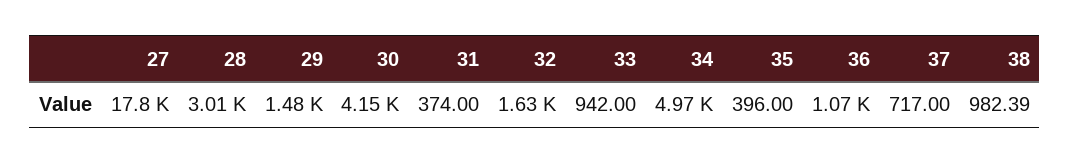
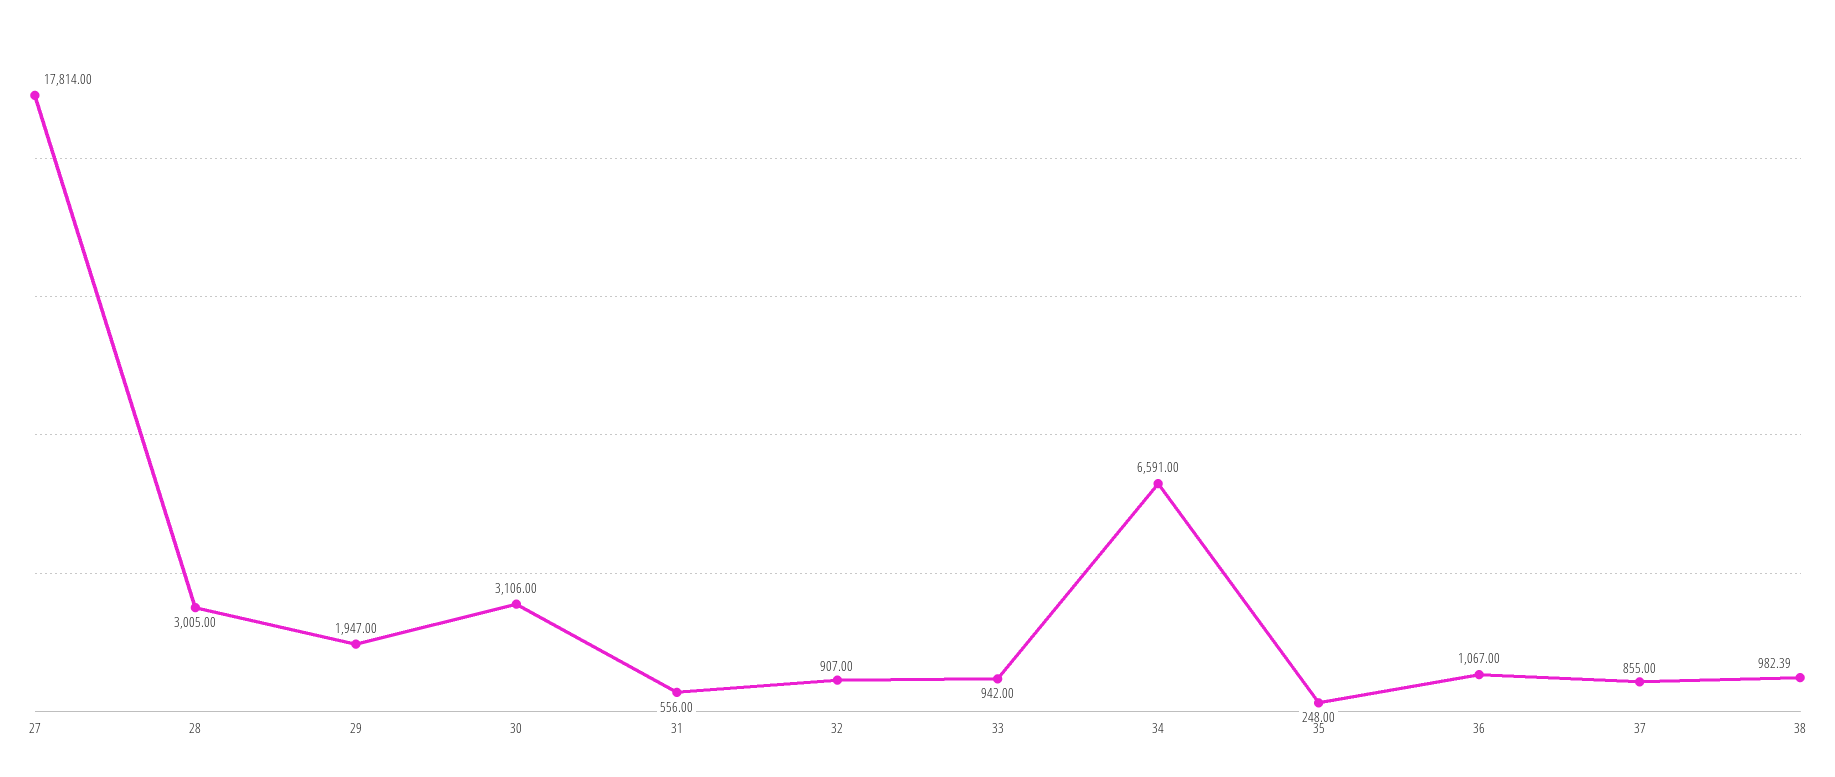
  {
    "27": 17814,
    "28": 3005,
-   "29": 1480,
+   "29": 1947,
-   "30": 4150,
+   "30": 3106,
-   "31": 374,
+   "31": 556,
-   "32": 1630,
+   "32": 907,
    "33": 942,
-   "34": 4970,
+   "34": 6591,
-   "35": 396,
+   "35": 248,
    "36": 1067,
-   "37": 717,
+   "37": 855,
    "38": 982.39
  }

